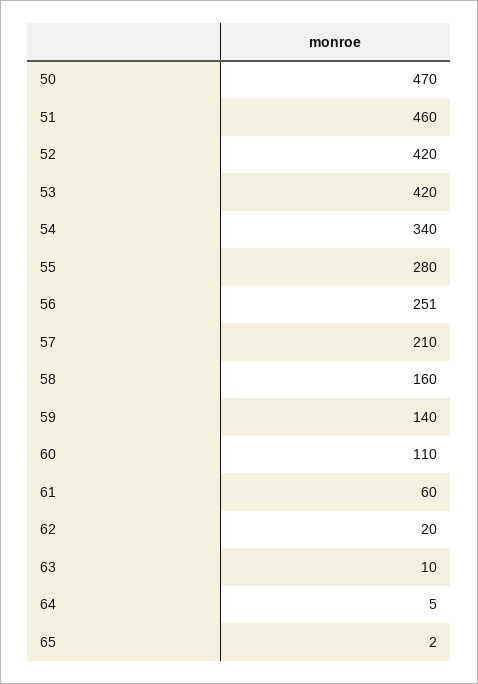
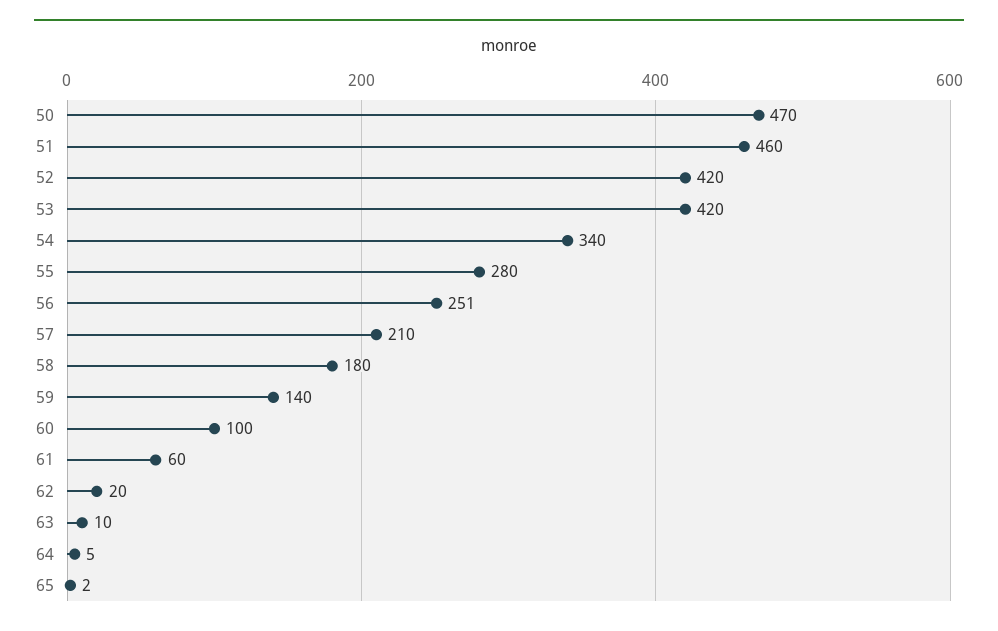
  {
    "50": 470,
    "51": 460,
    "52": 420,
    "53": 420,
    "54": 340,
    "55": 280,
    "56": 251,
    "57": 210,
-   "58": 160,
+   "58": 180,
    "59": 140,
-   "60": 110,
+   "60": 100,
    "61": 60,
    "62": 20,
    "63": 10,
    "64": 5,
    "65": 2
  }

